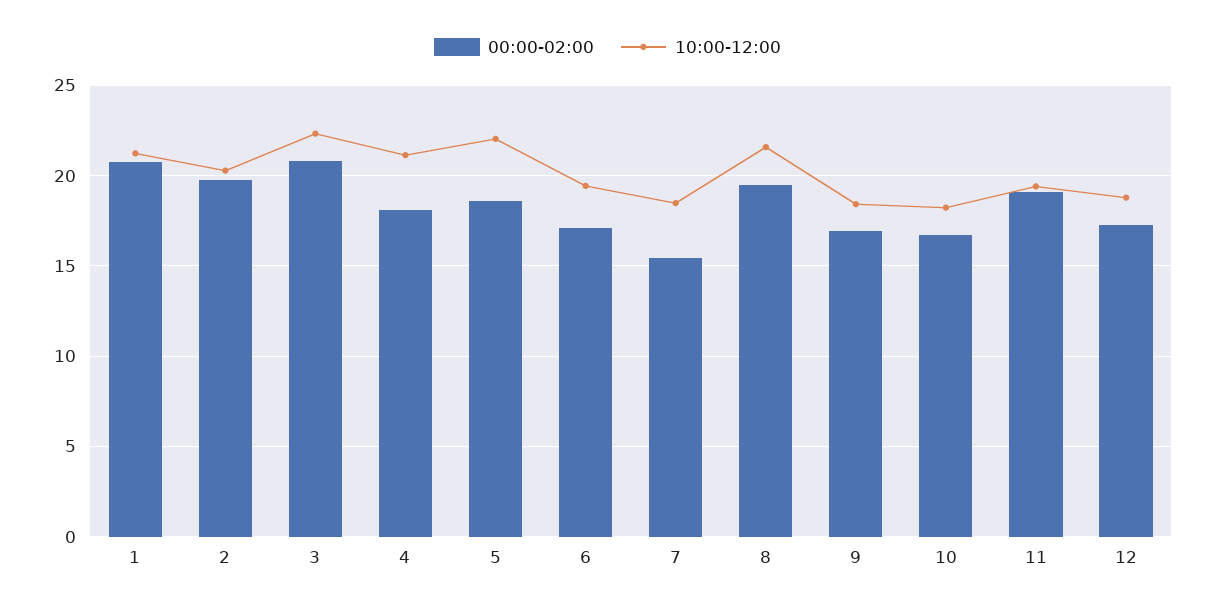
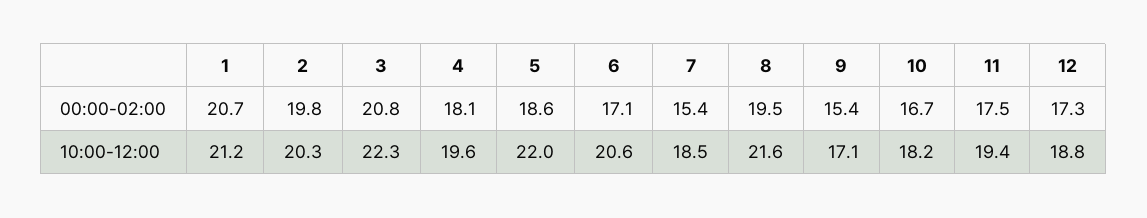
  {
    "00:00-02:00": {
      "1": 20.7,
      "2": 19.8,
      "3": 20.8,
      "4": 18.1,
      "5": 18.6,
      "6": 17.1,
      "7": 15.4,
      "8": 19.5,
-     "9": 17,
+     "9": 15.4,
      "10": 16.7,
-     "11": 19,
+     "11": 17.5,
      "12": 17.3
    },
    "10:00-12:00": {
      "1": 21.2,
      "2": 20.3,
      "3": 22.3,
-     "4": 21,
+     "4": 19.6,
      "5": 22,
-     "6": 19.5,
+     "6": 20.6,
      "7": 18.5,
      "8": 21.6,
-     "9": 18.5,
+     "9": 17.1,
      "10": 18.2,
      "11": 19.4,
      "12": 18.8
    }
  }

